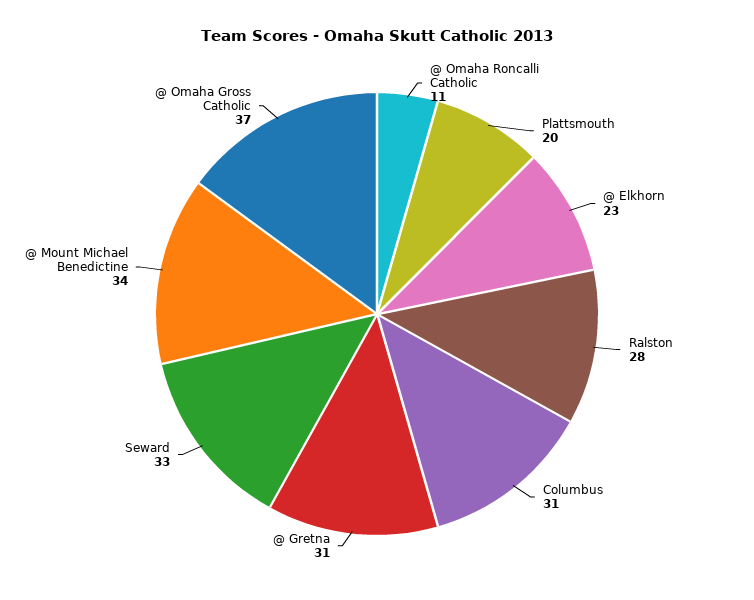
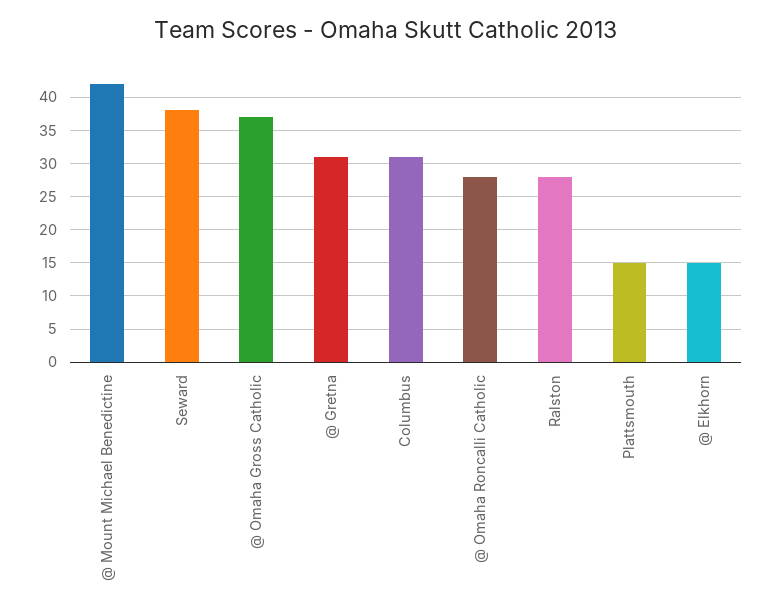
  {
-   "@ Omaha Roncalli Catholic": 11,
+   "@ Omaha Roncalli Catholic": 28,
-   "Plattsmouth": 20,
+   "Plattsmouth": 15,
-   "@ Elkhorn": 23,
+   "@ Elkhorn": 15,
    "Ralston": 28,
    "Columbus": 31,
    "@ Gretna": 31,
-   "Seward": 33,
+   "Seward": 38,
-   "@ Mount Michael Benedictine": 34,
+   "@ Mount Michael Benedictine": 42,
    "@ Omaha Gross Catholic": 37
  }

